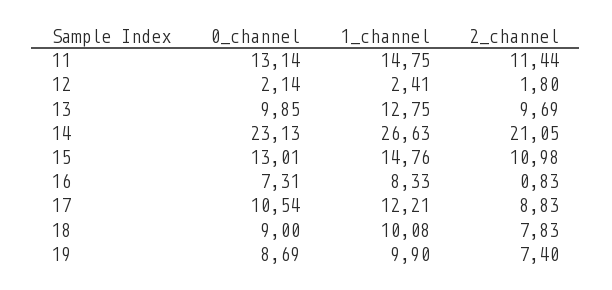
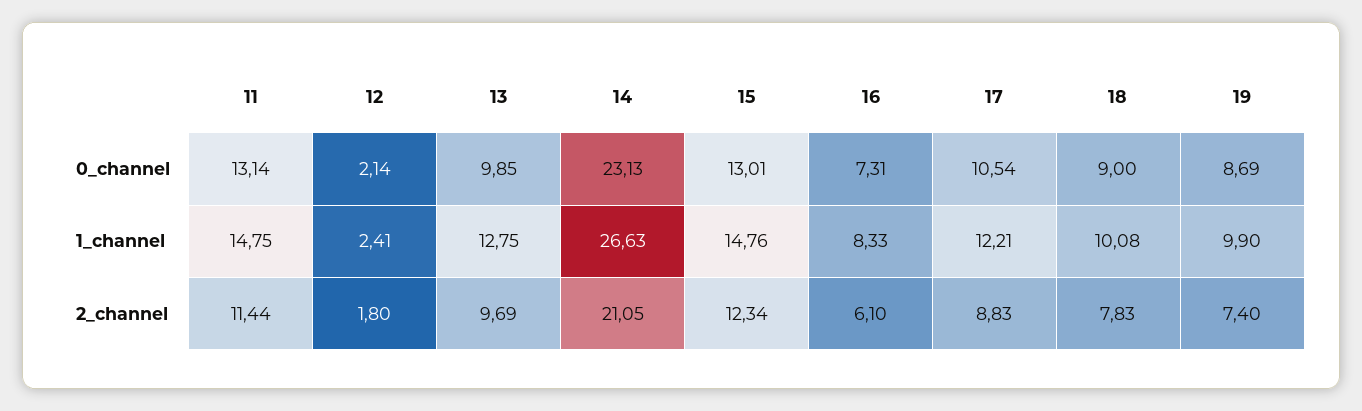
  {
    "0_channel": {
      "11": 13.14,
      "12": 2.14,
      "13": 9.85,
      "14": 23.13,
      "15": 13.01,
      "16": 7.31,
      "17": 10.54,
      "18": 9,
      "19": 8.69
    },
    "1_channel": {
      "11": 14.75,
      "12": 2.41,
      "13": 12.75,
      "14": 26.63,
      "15": 14.76,
      "16": 8.33,
      "17": 12.21,
      "18": 10.08,
      "19": 9.9
    },
    "2_channel": {
      "11": 11.44,
      "12": 1.8,
      "13": 9.69,
      "14": 21.05,
-     "15": 10.98,
+     "15": 12.34,
-     "16": 0.83,
+     "16": 6.1,
      "17": 8.83,
      "18": 7.83,
      "19": 7.4
    }
  }

